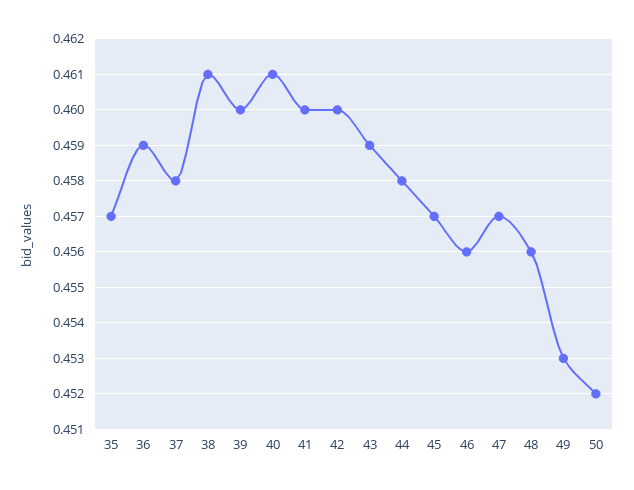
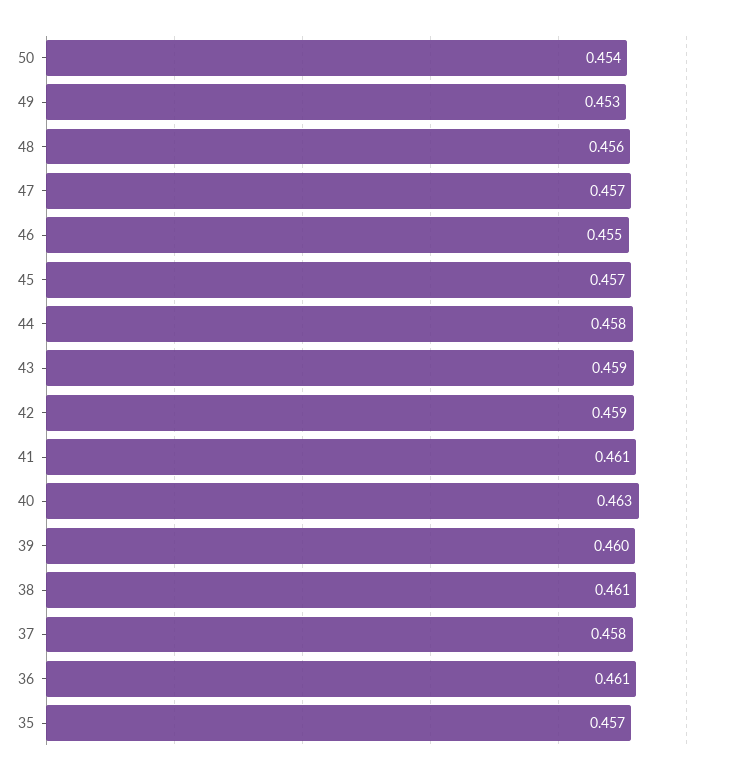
  {
    "35": 0.457,
-   "36": 0.459,
+   "36": 0.461,
    "37": 0.458,
    "38": 0.461,
    "39": 0.46,
-   "40": 0.461,
+   "40": 0.463,
-   "41": 0.46,
+   "41": 0.461,
-   "42": 0.46,
+   "42": 0.459,
    "43": 0.459,
    "44": 0.458,
    "45": 0.457,
-   "46": 0.456,
+   "46": 0.455,
    "47": 0.457,
    "48": 0.456,
    "49": 0.453,
-   "50": 0.452
+   "50": 0.454
  }

